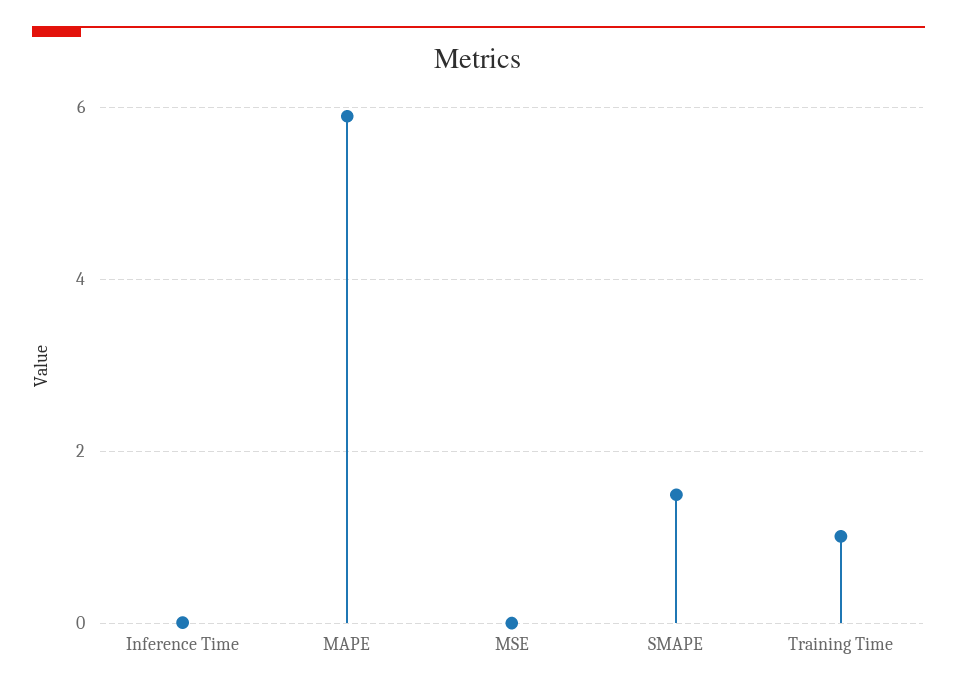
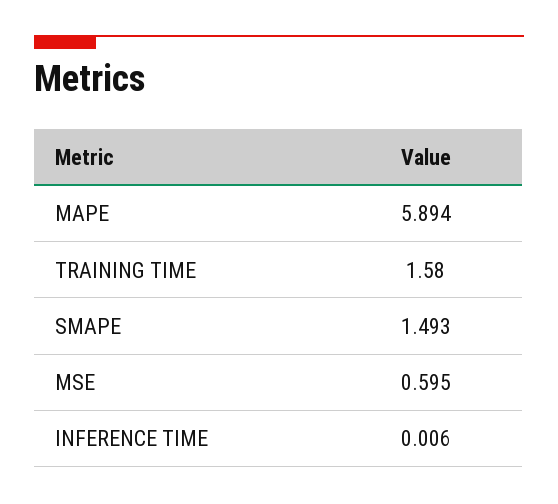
  {
    "Inference Time": 0.006,
    "MAPE": 5.894,
-   "MSE": 0,
+   "MSE": 0.595,
    "SMAPE": 1.493,
-   "Training Time": 1
+   "Training Time": 1.58
  }

